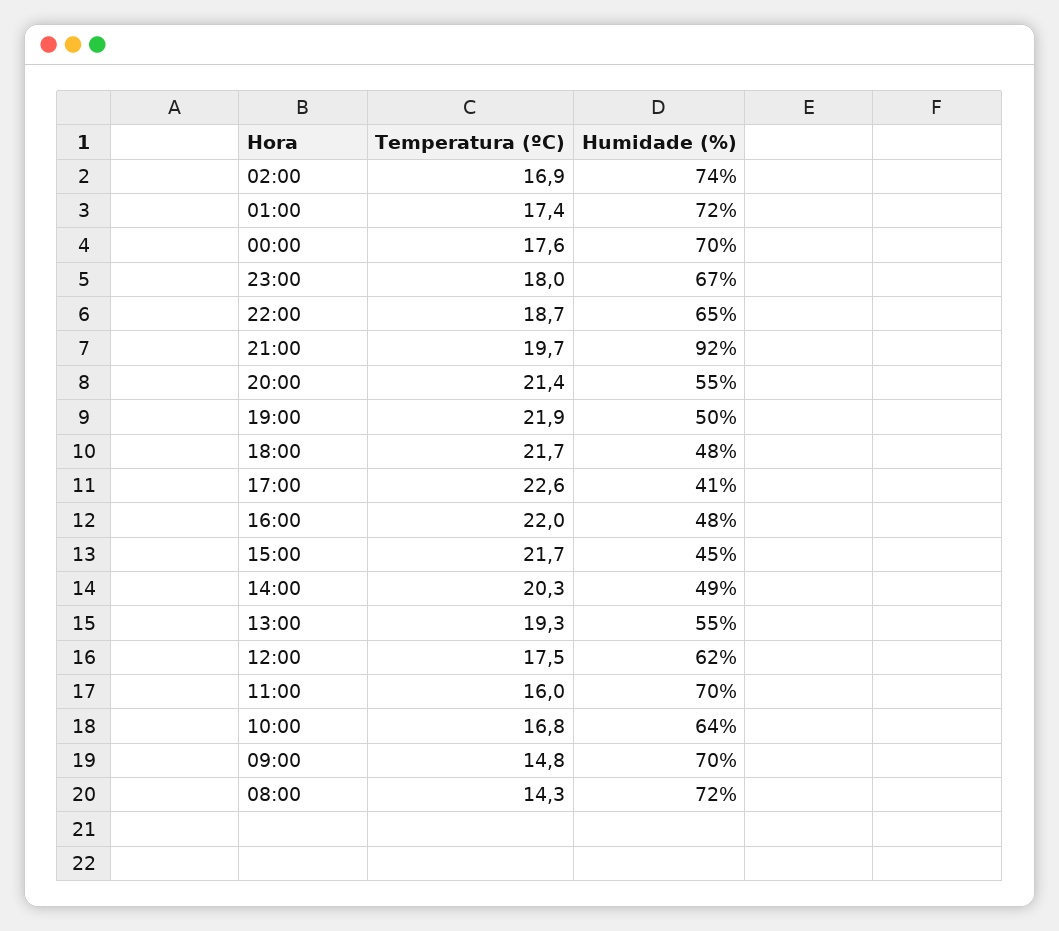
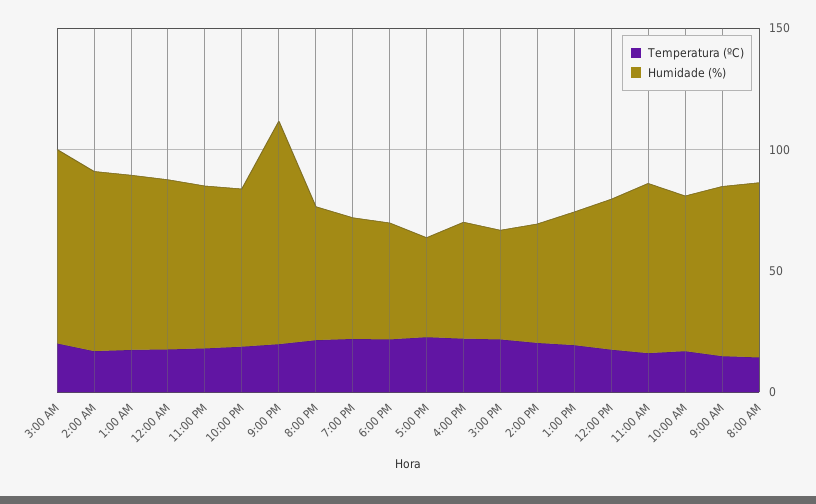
  {
    "Temperatura (ºC)": {
      "02:00": 16.9,
      "01:00": 17.4,
      "00:00": 17.6,
      "23:00": 18,
      "22:00": 18.7,
      "21:00": 19.7,
      "20:00": 21.4,
      "19:00": 21.9,
      "18:00": 21.7,
      "17:00": 22.6,
      "16:00": 22,
      "15:00": 21.7,
      "14:00": 20.3,
      "13:00": 19.3,
      "12:00": 17.5,
      "11:00": 16,
      "10:00": 16.8,
      "09:00": 14.8,
-     "08:00": 14.3
+     "08:00": 14.3,
+     "3:00 AM": 20
    },
    "Humidade (%)": {
      "02:00": 74,
      "01:00": 72,
      "00:00": 70,
      "23:00": 67,
      "22:00": 65,
      "21:00": 92,
      "20:00": 55,
      "19:00": 50,
      "18:00": 48,
      "17:00": 41,
      "16:00": 48,
      "15:00": 45,
      "14:00": 49,
      "13:00": 55,
      "12:00": 62,
      "11:00": 70,
      "10:00": 64,
      "09:00": 70,
-     "08:00": 72
+     "08:00": 72,
+     "3:00 AM": 80
    }
  }

